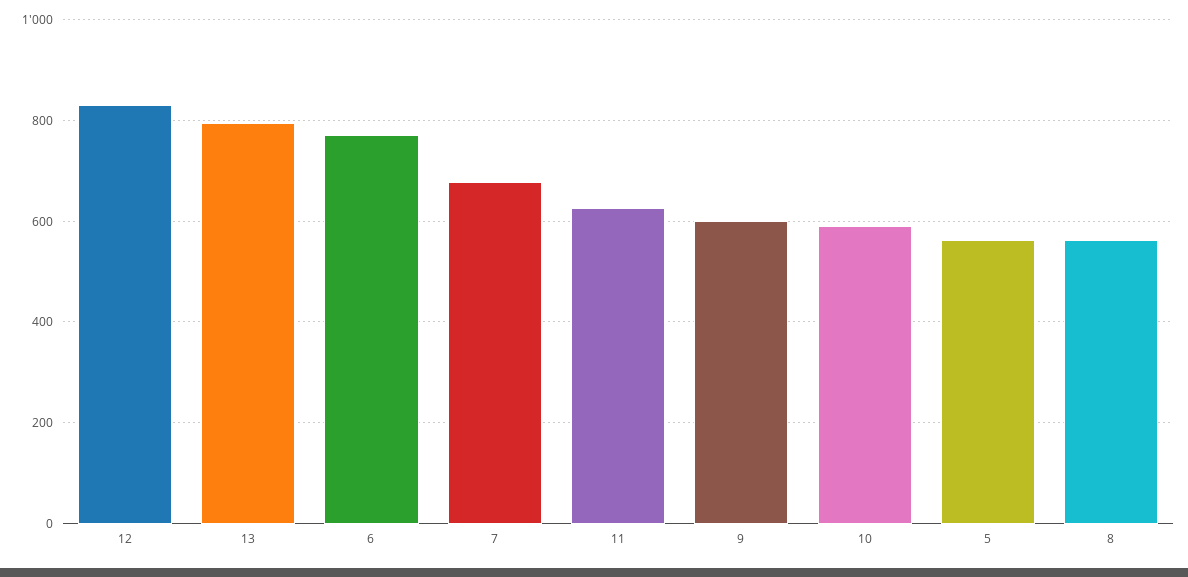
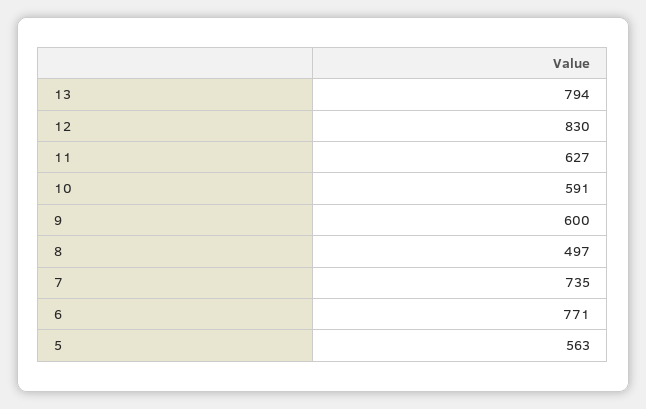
  {
    "12": 830,
    "13": 794,
    "6": 771,
-   "7": 680,
+   "7": 735,
    "11": 627,
    "9": 600,
    "10": 591,
    "5": 563,
-   "8": 560
+   "8": 497
  }

